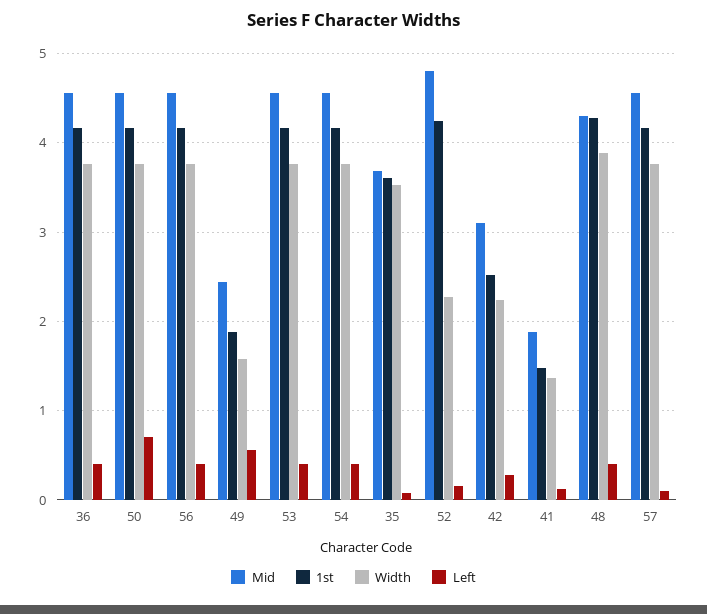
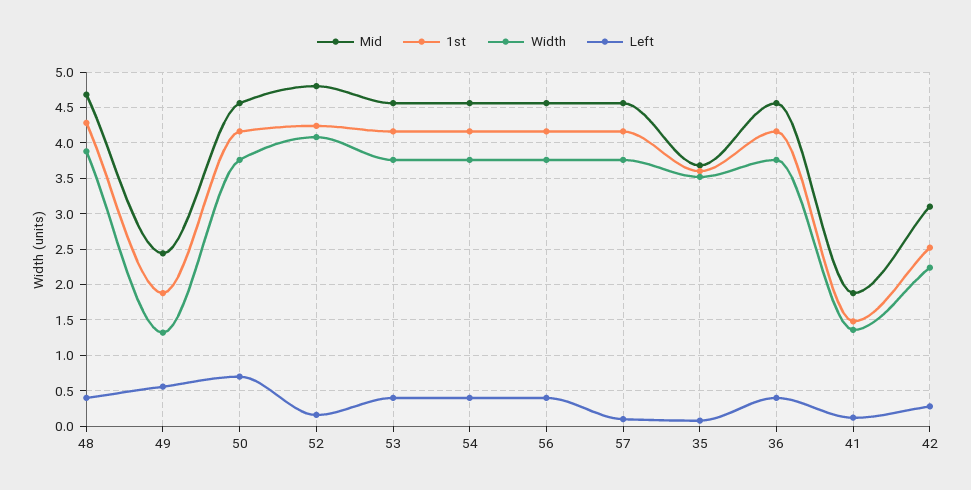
  {
    "Mid": {
      "36": 4.6,
      "50": 4.6,
      "56": 4.6,
      "49": 2.4,
      "53": 4.6,
      "54": 4.6,
      "35": 3.7,
      "52": 4.8,
      "42": 3.1,
      "41": 1.9,
-     "48": 4.3,
+     "48": 4.7,
      "57": 4.6
    },
    "1st": {
      "36": 4.2,
      "50": 4.2,
      "56": 4.2,
      "49": 1.9,
      "53": 4.2,
      "54": 4.2,
      "35": 3.6,
      "52": 4.2,
      "42": 2.5,
      "41": 1.5,
      "48": 4.3,
      "57": 4.2
    },
    "Width": {
      "36": 3.8,
      "50": 3.8,
      "56": 3.8,
-     "49": 1.6,
+     "49": 1.3,
      "53": 3.8,
      "54": 3.8,
      "35": 3.5,
-     "52": 2.3,
+     "52": 4.1,
      "42": 2.2,
      "41": 1.4,
      "48": 3.9,
      "57": 3.8
    },
    "Left": {
      "36": 0.4,
      "50": 0.7,
      "56": 0.4,
      "49": 0.6,
      "53": 0.4,
      "54": 0.4,
      "35": 0.1,
      "52": 0.2,
      "42": 0.3,
      "41": 0.1,
      "48": 0.4,
      "57": 0.1
    }
  }

